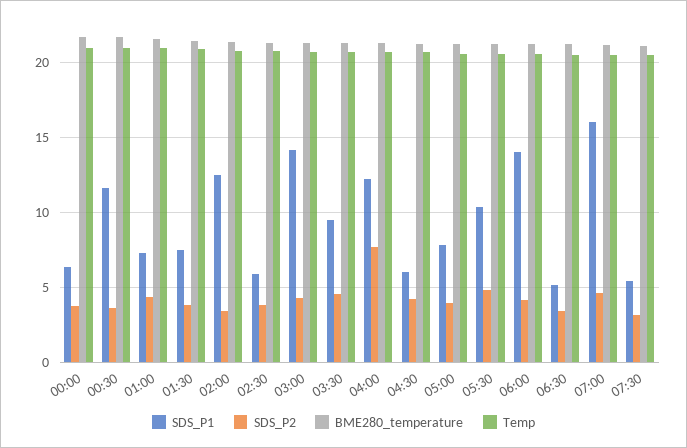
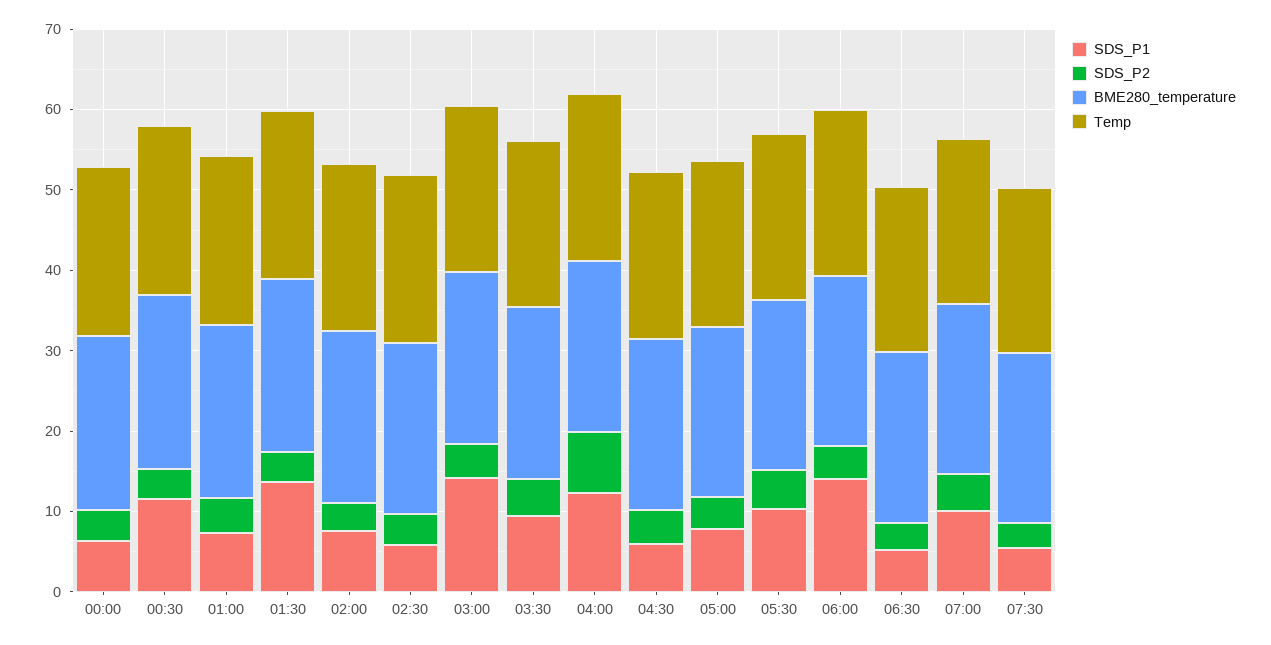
  {
    "SDS_P1": {
      "00:00": 6.5,
      "00:30": 11.5,
      "01:00": 7.5,
-     "01:30": 7.5,
+     "01:30": 14,
-     "02:00": 12.5,
+     "02:00": 8,
      "02:30": 6,
      "03:00": 14,
      "03:30": 9.5,
      "04:00": 12,
      "04:30": 6,
      "05:00": 8,
      "05:30": 10.5,
      "06:00": 14,
      "06:30": 5,
-     "07:00": 16,
+     "07:00": 10,
      "07:30": 5.5
    },
    "SDS_P2": {
      "00:00": 4,
      "00:30": 3.5,
      "01:00": 4.5,
      "01:30": 4,
      "02:00": 3.5,
      "02:30": 4,
      "03:00": 4.5,
      "03:30": 4.5,
      "04:00": 7.5,
      "04:30": 4,
      "05:00": 4,
      "05:30": 5,
      "06:00": 4,
      "06:30": 3.5,
      "07:00": 4.5,
      "07:30": 3
    },
    "BME280_temperature": {
      "00:00": 21.5,
      "00:30": 21.5,
      "01:00": 21.5,
      "01:30": 21.5,
      "02:00": 21.5,
      "02:30": 21.5,
      "03:00": 21.5,
      "03:30": 21.5,
      "04:00": 21.5,
      "04:30": 21.5,
      "05:00": 21,
      "05:30": 21,
      "06:00": 21,
      "06:30": 21,
      "07:00": 21,
      "07:30": 21
    },
    "Temp": {
      "00:00": 21,
      "00:30": 21,
      "01:00": 21,
      "01:30": 21,
      "02:00": 21,
      "02:30": 21,
      "03:00": 20.5,
      "03:30": 20.5,
      "04:00": 20.5,
      "04:30": 20.5,
      "05:00": 20.5,
      "05:30": 20.5,
      "06:00": 20.5,
      "06:30": 20.5,
      "07:00": 20.5,
      "07:30": 20.5
    }
  }

